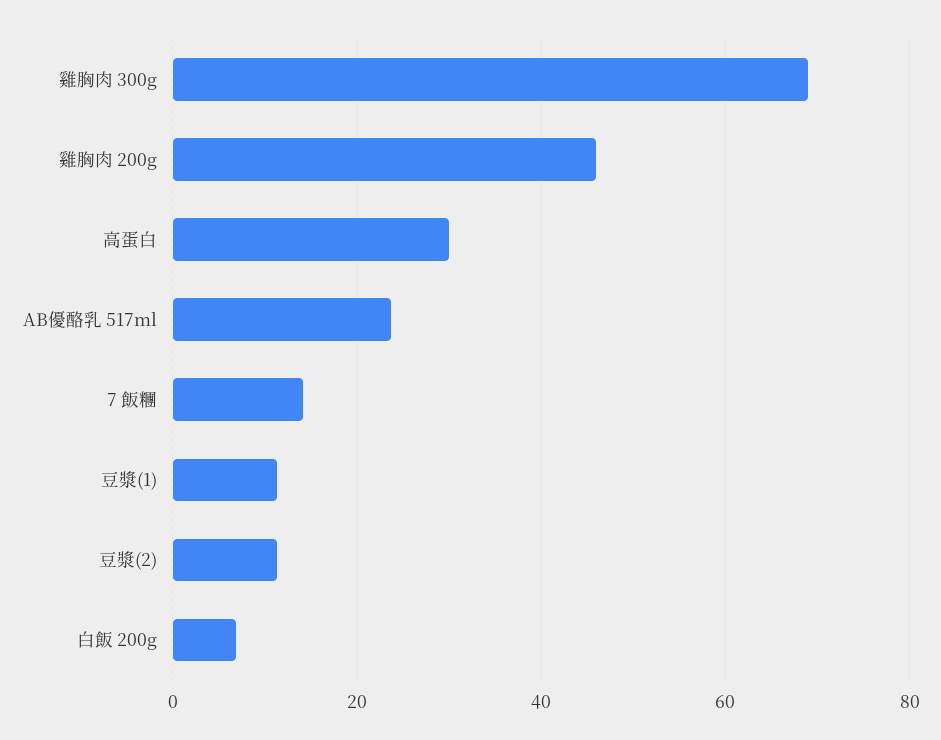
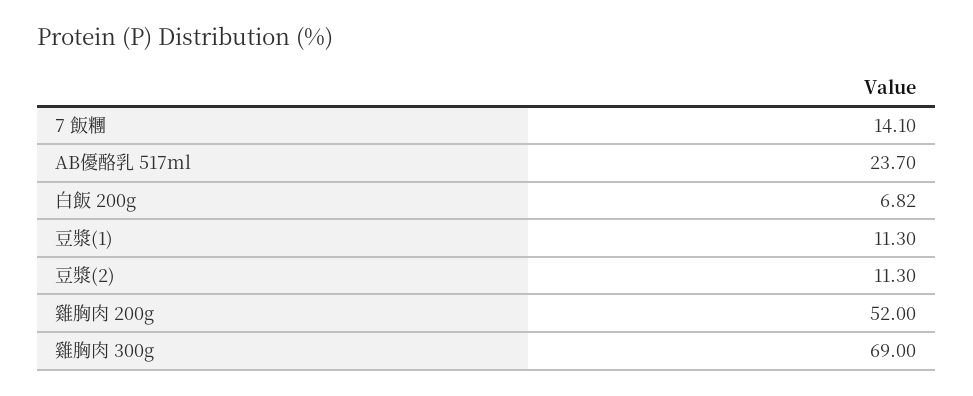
  {
    "雞胸肉 300g": 69,
-   "雞胸肉 200g": 46,
+   "雞胸肉 200g": 52,
-   "高蛋白": 30,
    "AB優酪乳 517ml": 23.7,
    "7 飯糰": 14.1,
    "豆漿(1)": 11.3,
    "豆漿(2)": 11.3,
    "白飯 200g": 6.82
  }

